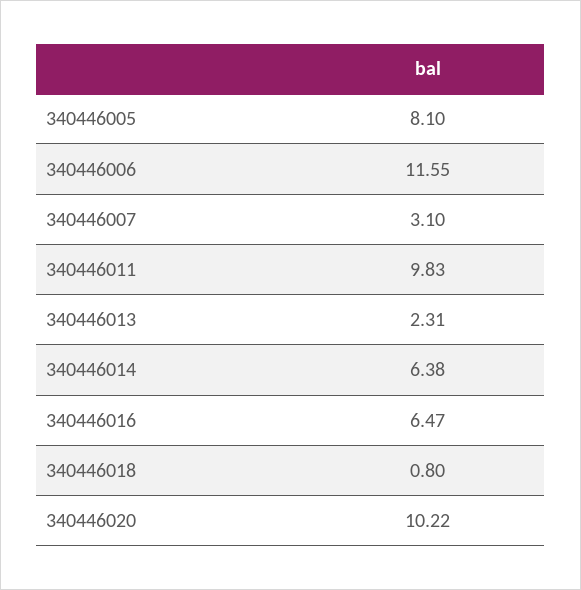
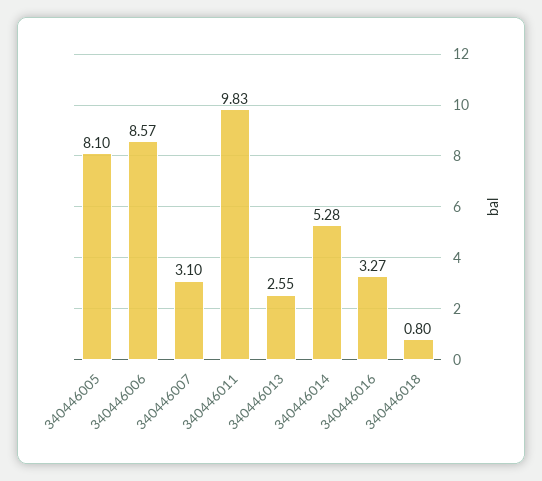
  {
    "340446005": 8.1,
-   "340446006": 11.55,
+   "340446006": 8.57,
    "340446007": 3.1,
    "340446011": 9.83,
-   "340446013": 2.31,
+   "340446013": 2.55,
-   "340446014": 6.38,
+   "340446014": 5.28,
-   "340446016": 6.47,
+   "340446016": 3.27,
-   "340446018": 0.8,
+   "340446018": 0.8
-   "340446020": 10.22
  }

